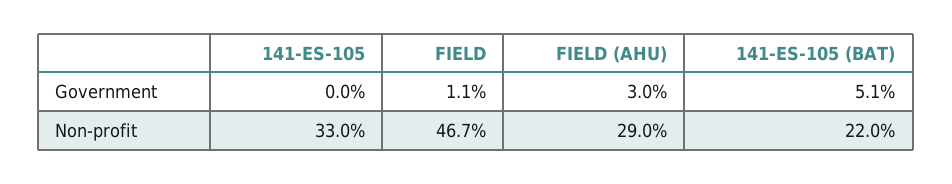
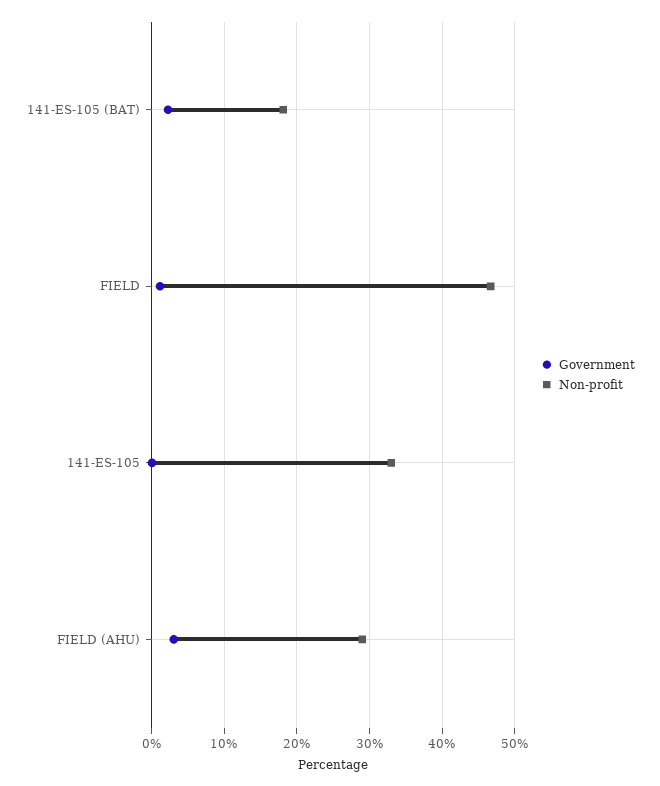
  {
    "Government": {
      "141-ES-105": 0,
      "FIELD": 1.1,
      "FIELD (AHU)": 3,
-     "141-ES-105 (BAT)": 5.1
+     "141-ES-105 (BAT)": 2
    },
    "Non-profit": {
      "141-ES-105": 33,
      "FIELD": 46.7,
      "FIELD (AHU)": 29,
-     "141-ES-105 (BAT)": 22
+     "141-ES-105 (BAT)": 18
    }
  }

